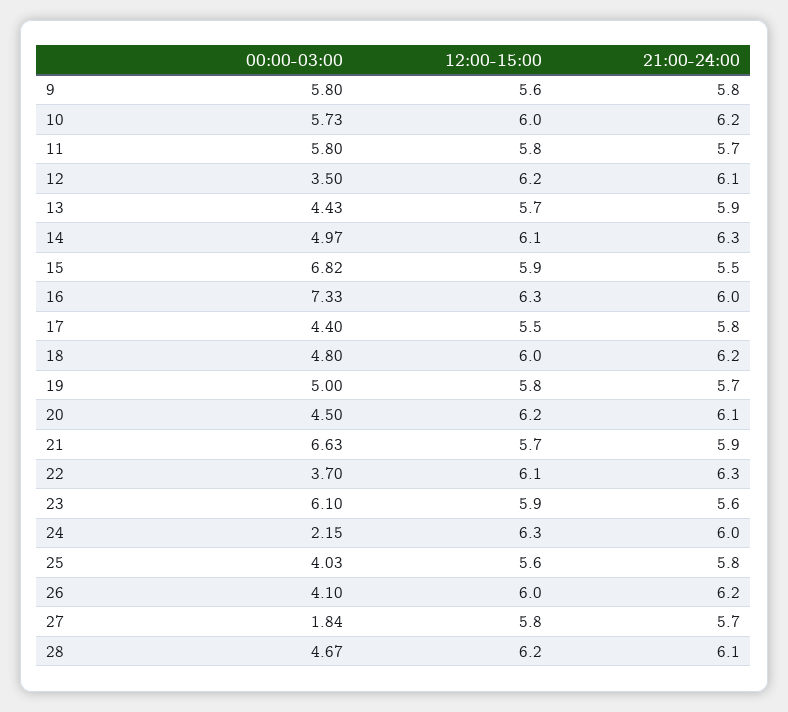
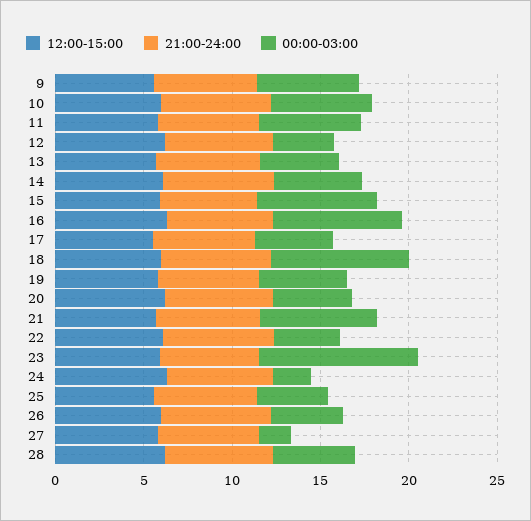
  {
    "00:00-03:00": {
      "9": 5.8,
      "10": 5.73,
      "11": 5.8,
      "12": 3.5,
      "13": 4.43,
      "14": 4.97,
      "15": 6.82,
      "16": 7.33,
      "17": 4.4,
-     "18": 4.8,
+     "18": 8,
      "19": 5,
      "20": 4.5,
      "21": 6.63,
      "22": 3.7,
-     "23": 6.1,
+     "23": 9,
      "24": 2.15,
      "25": 4.03,
      "26": 4.1,
      "27": 1.84,
      "28": 4.67
    },
    "12:00-15:00": {
      "9": 5.6,
      "10": 6,
      "11": 5.8,
      "12": 6.2,
      "13": 5.7,
      "14": 6.1,
      "15": 5.9,
      "16": 6.3,
      "17": 5.5,
      "18": 6,
      "19": 5.8,
      "20": 6.2,
      "21": 5.7,
      "22": 6.1,
      "23": 5.9,
      "24": 6.3,
      "25": 5.6,
      "26": 6,
      "27": 5.8,
      "28": 6.2
    },
    "21:00-24:00": {
      "9": 5.8,
      "10": 6.2,
      "11": 5.7,
      "12": 6.1,
      "13": 5.9,
      "14": 6.3,
      "15": 5.5,
      "16": 6,
      "17": 5.8,
      "18": 6.2,
      "19": 5.7,
      "20": 6.1,
      "21": 5.9,
      "22": 6.3,
      "23": 5.6,
      "24": 6,
      "25": 5.8,
      "26": 6.2,
      "27": 5.7,
      "28": 6.1
    }
  }

